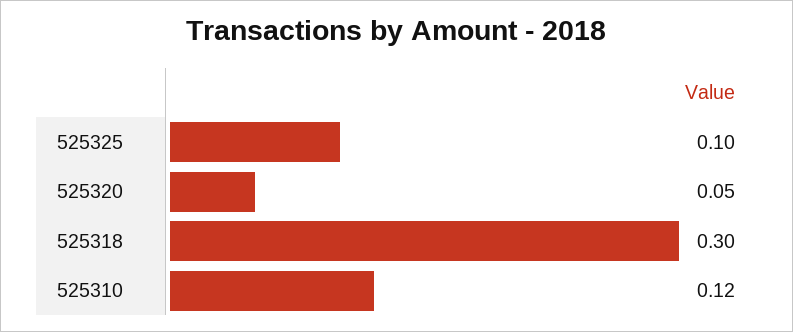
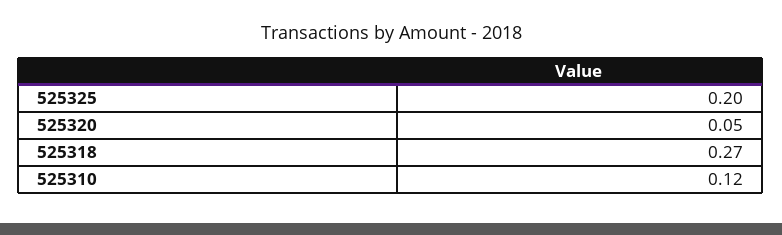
  {
-   "525325": 0.1,
+   "525325": 0.2,
    "525320": 0.05,
-   "525318": 0.3,
+   "525318": 0.27,
    "525310": 0.12
  }

